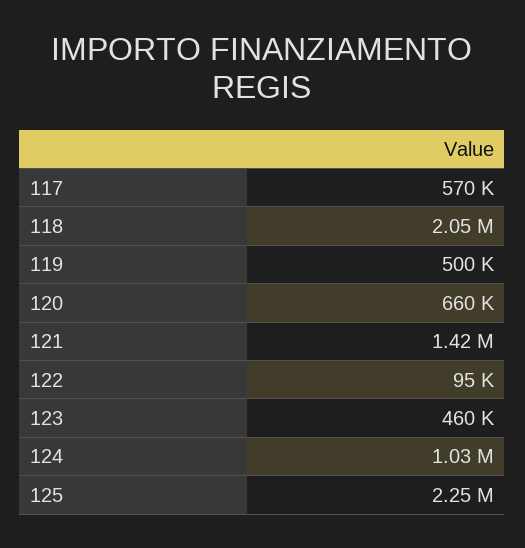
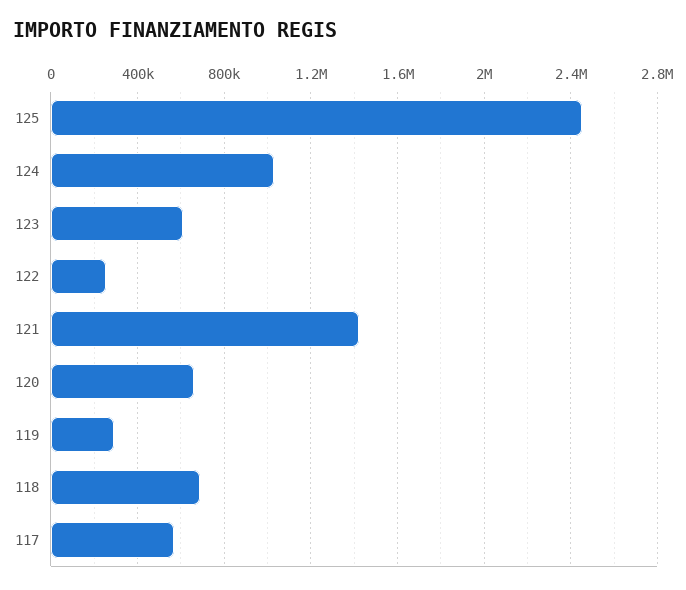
  {
    "117": 570000,
-   "118": 2050000,
+   "118": 700000,
-   "119": 500000,
+   "119": 300000,
    "120": 660000,
    "121": 1420000,
-   "122": 95000,
+   "122": 250000,
-   "123": 460000,
+   "123": 600000,
    "124": 1030000,
-   "125": 2250000
+   "125": 2450000
  }

